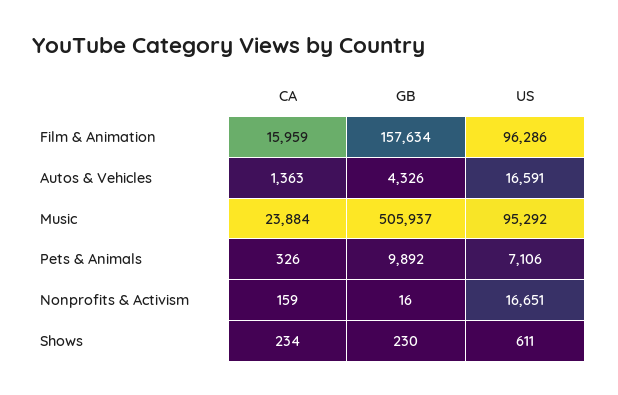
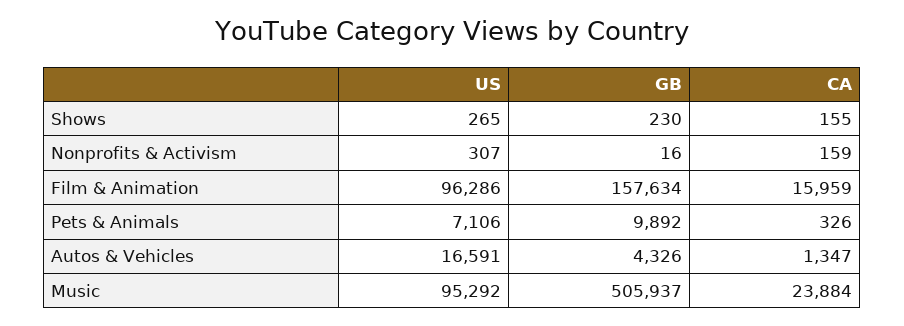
  {
    "CA": {
      "Film & Animation": 15959,
-     "Autos & Vehicles": 1363,
+     "Autos & Vehicles": 1347,
      "Music": 23884,
      "Pets & Animals": 326,
      "Nonprofits & Activism": 159,
-     "Shows": 234
+     "Shows": 155
    },
    "GB": {
      "Film & Animation": 157634,
      "Autos & Vehicles": 4326,
      "Music": 505937,
      "Pets & Animals": 9892,
      "Nonprofits & Activism": 16,
      "Shows": 230
    },
    "US": {
      "Film & Animation": 96286,
      "Autos & Vehicles": 16591,
      "Music": 95292,
      "Pets & Animals": 7106,
-     "Nonprofits & Activism": 16651,
+     "Nonprofits & Activism": 307,
-     "Shows": 611
+     "Shows": 265
    }
  }

